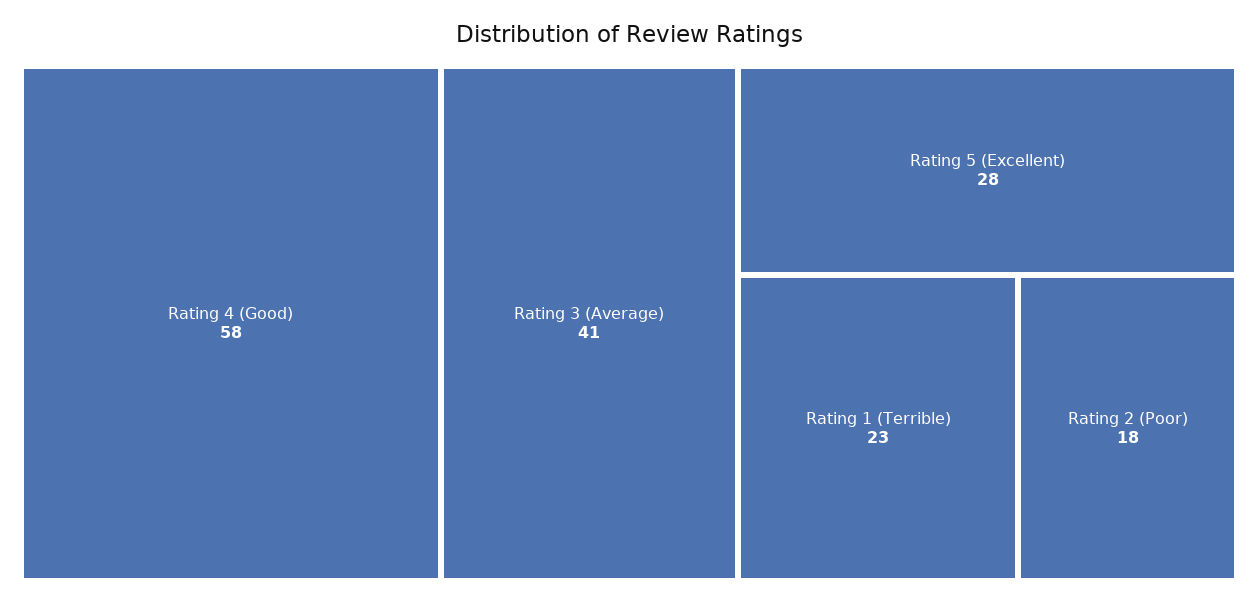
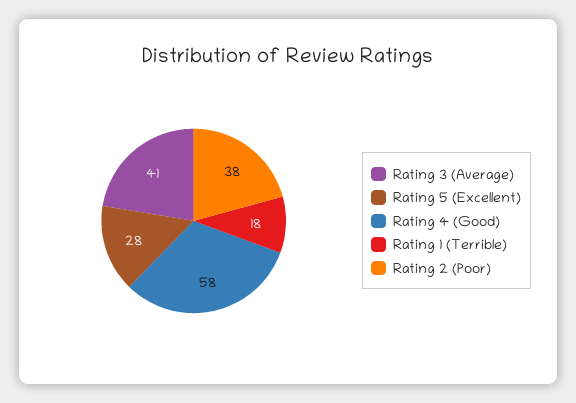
  {
    "Rating 4 (Good)": 58,
    "Rating 3 (Average)": 41,
    "Rating 5 (Excellent)": 28,
-   "Rating 1 (Terrible)": 23,
+   "Rating 1 (Terrible)": 18,
-   "Rating 2 (Poor)": 18
+   "Rating 2 (Poor)": 38
  }

